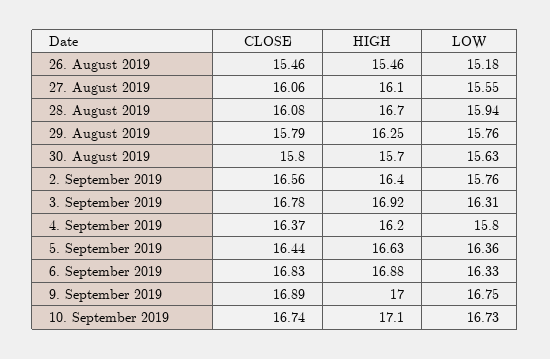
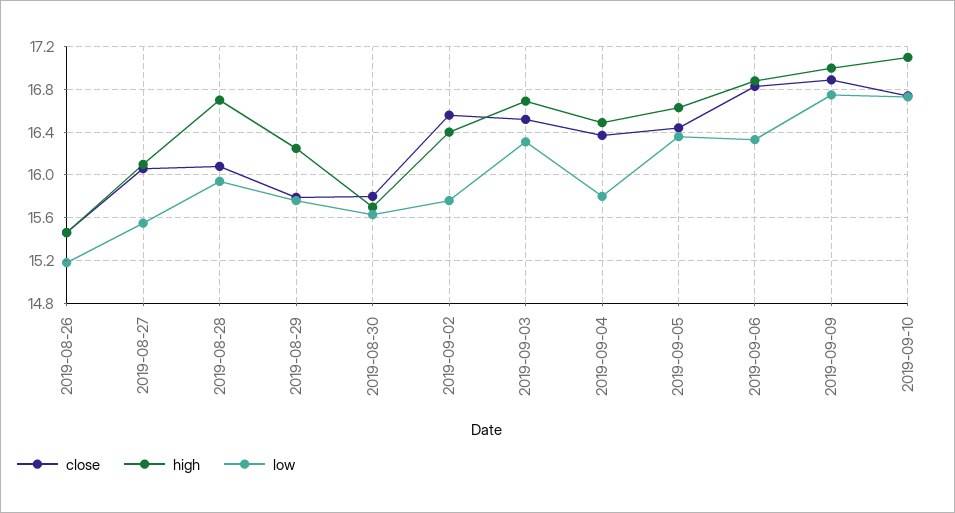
  {
    "CLOSE": {
      "26. August 2019": 15.46,
      "27. August 2019": 16.06,
      "28. August 2019": 16.08,
      "29. August 2019": 15.79,
      "30. August 2019": 15.8,
      "2. September 2019": 16.56,
-     "3. September 2019": 16.78,
+     "3. September 2019": 16.5,
      "4. September 2019": 16.37,
      "5. September 2019": 16.44,
      "6. September 2019": 16.83,
      "9. September 2019": 16.89,
      "10. September 2019": 16.74
    },
    "HIGH": {
      "26. August 2019": 15.46,
      "27. August 2019": 16.1,
      "28. August 2019": 16.7,
      "29. August 2019": 16.25,
      "30. August 2019": 15.7,
      "2. September 2019": 16.4,
-     "3. September 2019": 16.92,
+     "3. September 2019": 16.7,
-     "4. September 2019": 16.2,
+     "4. September 2019": 16.5,
      "5. September 2019": 16.63,
      "6. September 2019": 16.88,
      "9. September 2019": 17,
      "10. September 2019": 17.1
    },
    "LOW": {
      "26. August 2019": 15.18,
      "27. August 2019": 15.55,
      "28. August 2019": 15.94,
      "29. August 2019": 15.76,
      "30. August 2019": 15.63,
      "2. September 2019": 15.76,
      "3. September 2019": 16.31,
      "4. September 2019": 15.8,
      "5. September 2019": 16.36,
      "6. September 2019": 16.33,
      "9. September 2019": 16.75,
      "10. September 2019": 16.73
    }
  }

